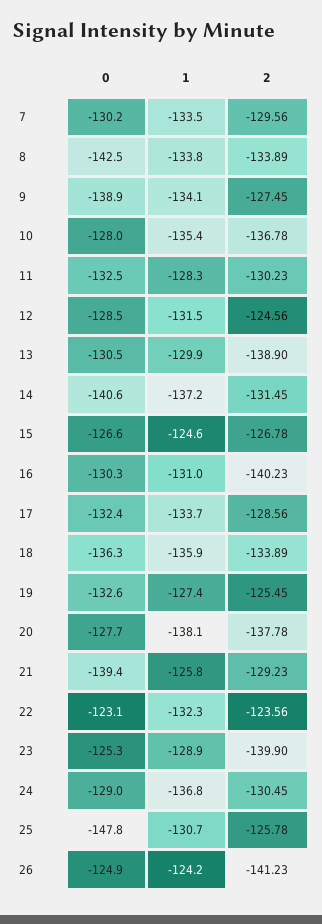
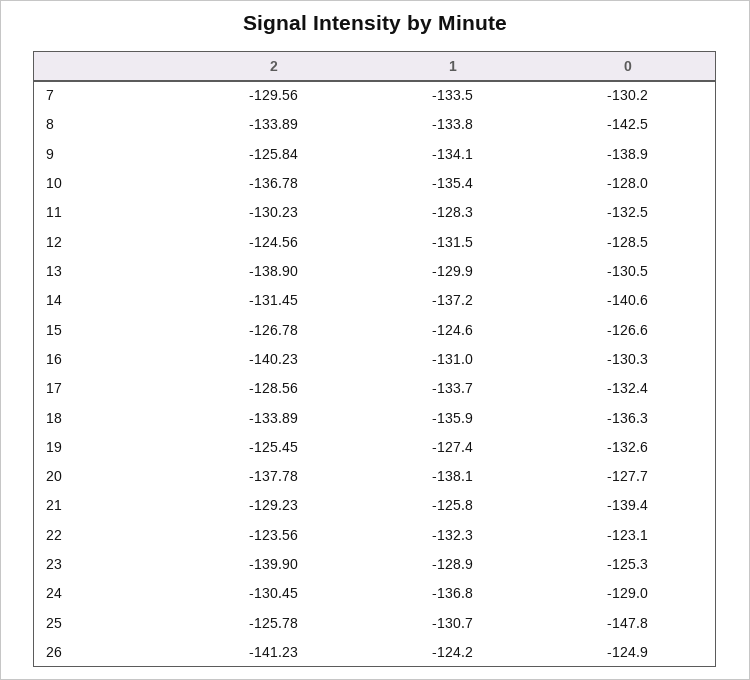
  {
    "0": {
      "7": -130.2,
      "8": -142.5,
      "9": -138.9,
      "10": -128,
      "11": -132.5,
      "12": -128.5,
      "13": -130.5,
      "14": -140.6,
      "15": -126.6,
      "16": -130.3,
      "17": -132.4,
      "18": -136.3,
      "19": -132.6,
      "20": -127.7,
      "21": -139.4,
      "22": -123.1,
      "23": -125.3,
      "24": -129,
      "25": -147.8,
      "26": -124.9
    },
    "1": {
      "7": -133.5,
      "8": -133.8,
      "9": -134.1,
      "10": -135.4,
      "11": -128.3,
      "12": -131.5,
      "13": -129.9,
      "14": -137.2,
      "15": -124.6,
      "16": -131,
      "17": -133.7,
      "18": -135.9,
      "19": -127.4,
      "20": -138.1,
      "21": -125.8,
      "22": -132.3,
      "23": -128.9,
      "24": -136.8,
      "25": -130.7,
      "26": -124.2
    },
    "2": {
      "7": -129.56,
      "8": -133.89,
-     "9": -127.45,
+     "9": -125.84,
      "10": -136.78,
      "11": -130.23,
      "12": -124.56,
      "13": -138.9,
      "14": -131.45,
      "15": -126.78,
      "16": -140.23,
      "17": -128.56,
      "18": -133.89,
      "19": -125.45,
      "20": -137.78,
      "21": -129.23,
      "22": -123.56,
      "23": -139.9,
      "24": -130.45,
      "25": -125.78,
      "26": -141.23
    }
  }

